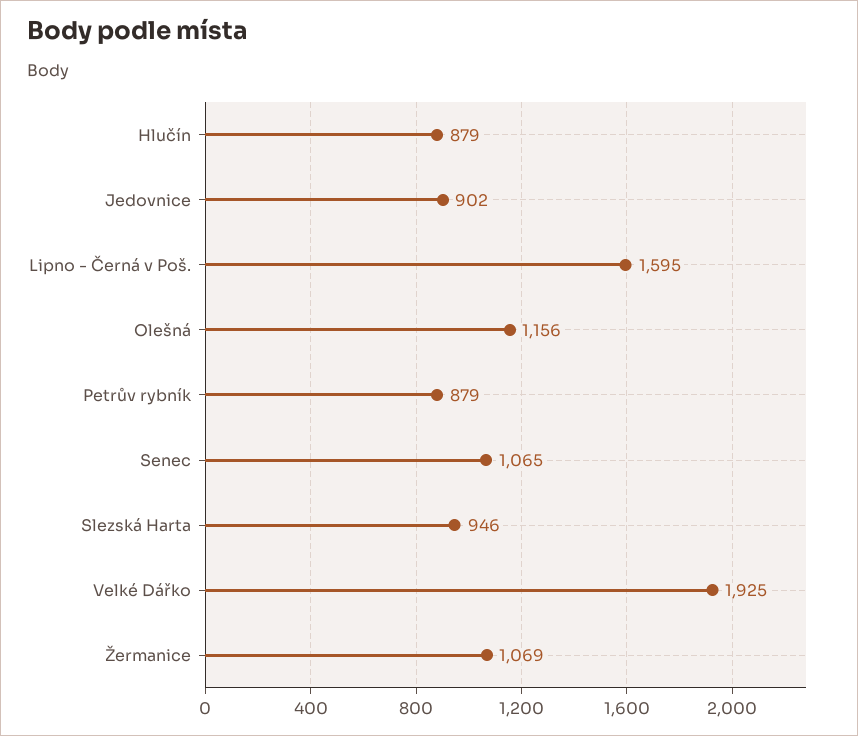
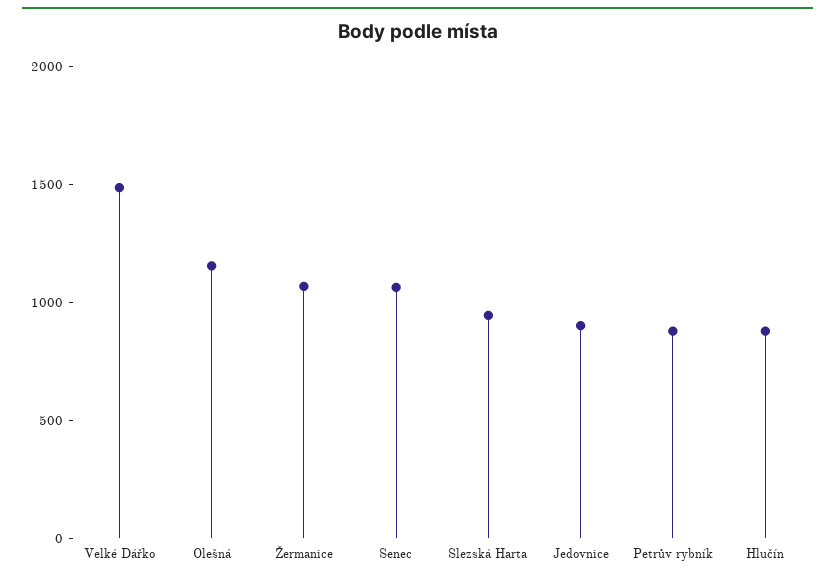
  {
    "Hlučín": 879,
    "Jedovnice": 902,
-   "Lipno - Černá v Poš.": 1595,
    "Olešná": 1156,
    "Petrův rybník": 879,
    "Senec": 1065,
    "Slezská Harta": 946,
-   "Velké Dářko": 1925,
+   "Velké Dářko": 1500,
    "Žermanice": 1069
  }

